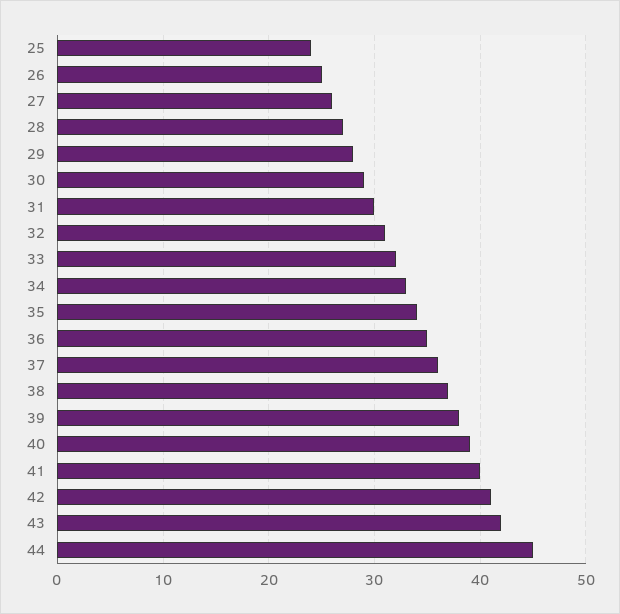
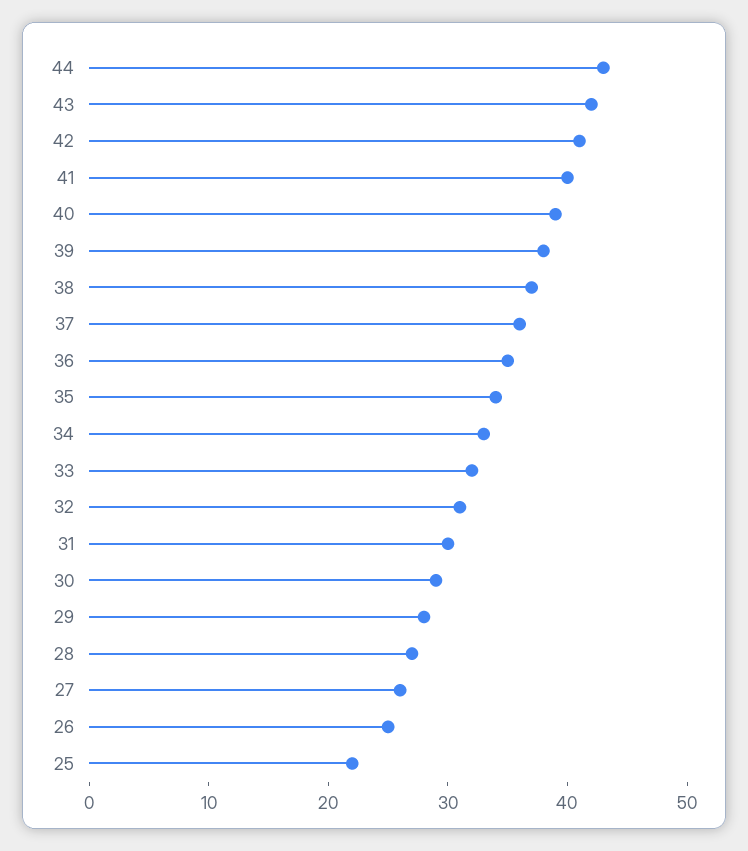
  {
-   "25": 24,
+   "25": 22,
    "26": 25,
    "27": 26,
    "28": 27,
    "29": 28,
    "30": 29,
    "31": 30,
    "32": 31,
    "33": 32,
    "34": 33,
    "35": 34,
    "36": 35,
    "37": 36,
    "38": 37,
    "39": 38,
    "40": 39,
    "41": 40,
    "42": 41,
    "43": 42,
-   "44": 45
+   "44": 43
  }

